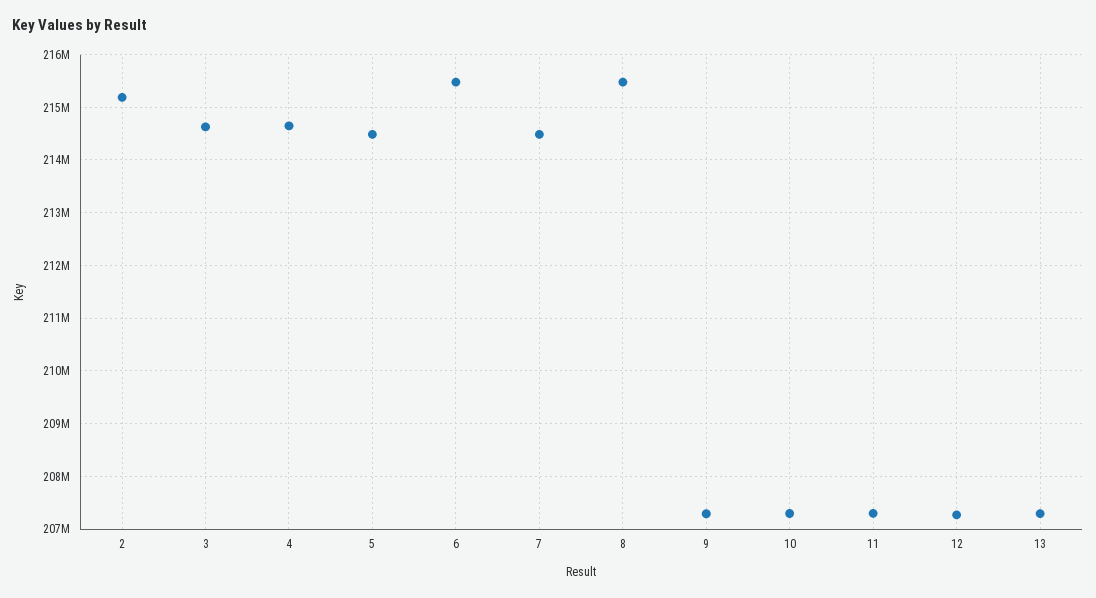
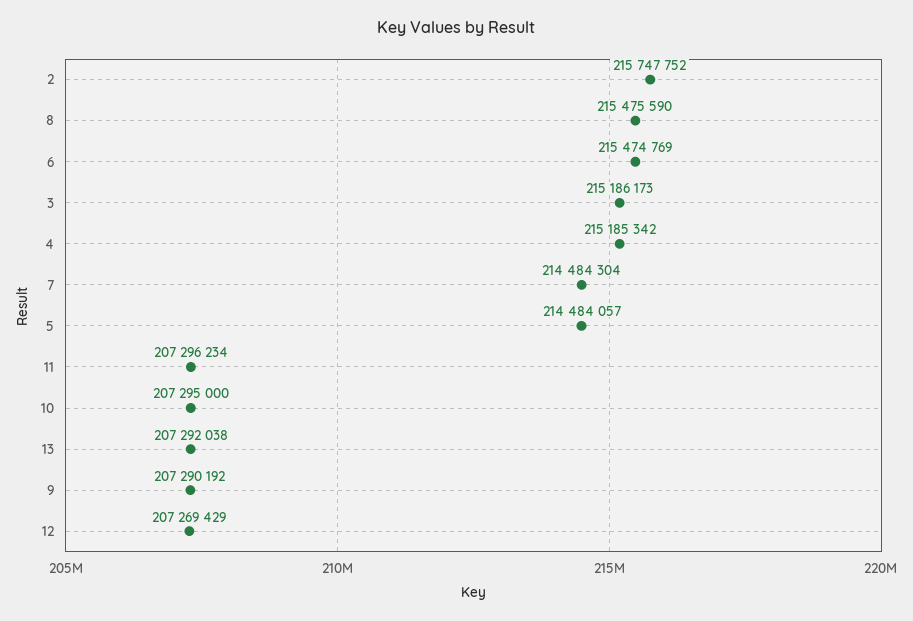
  {
-   "2": 215200000,
+   "2": 215747752,
-   "3": 214600000,
+   "3": 215186173,
-   "4": 214600000,
+   "4": 215185342,
    "5": 214484057,
    "6": 215474769,
    "7": 214484304,
    "8": 215475590,
    "9": 207290192,
    "10": 207295000,
    "11": 207296234,
    "12": 207269429,
    "13": 207292038
  }

